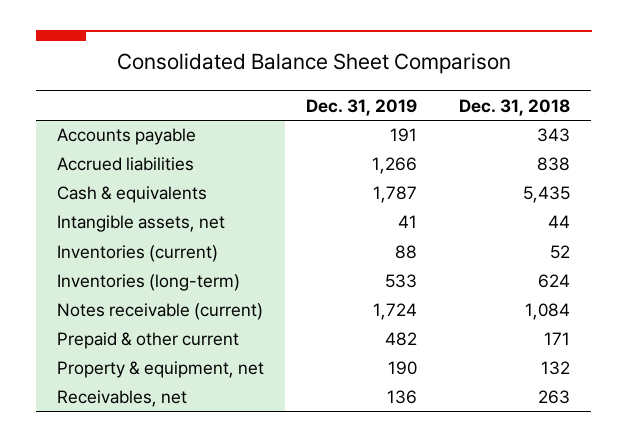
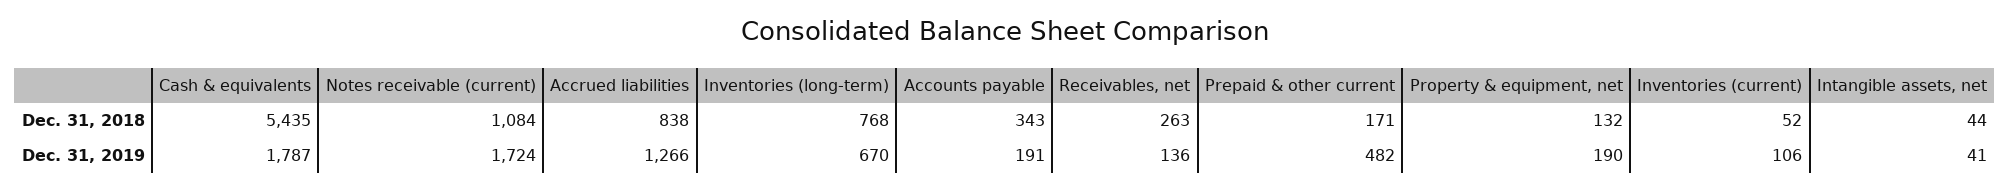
  {
    "Dec. 31, 2019": {
      "Accounts payable": 191,
      "Accrued liabilities": 1266,
      "Cash & equivalents": 1787,
      "Intangible assets, net": 41,
-     "Inventories (current)": 88,
+     "Inventories (current)": 106,
-     "Inventories (long-term)": 533,
+     "Inventories (long-term)": 670,
      "Notes receivable (current)": 1724,
      "Prepaid & other current": 482,
      "Property & equipment, net": 190,
      "Receivables, net": 136
    },
    "Dec. 31, 2018": {
      "Accounts payable": 343,
      "Accrued liabilities": 838,
      "Cash & equivalents": 5435,
      "Intangible assets, net": 44,
      "Inventories (current)": 52,
-     "Inventories (long-term)": 624,
+     "Inventories (long-term)": 768,
      "Notes receivable (current)": 1084,
      "Prepaid & other current": 171,
      "Property & equipment, net": 132,
      "Receivables, net": 263
    }
  }

